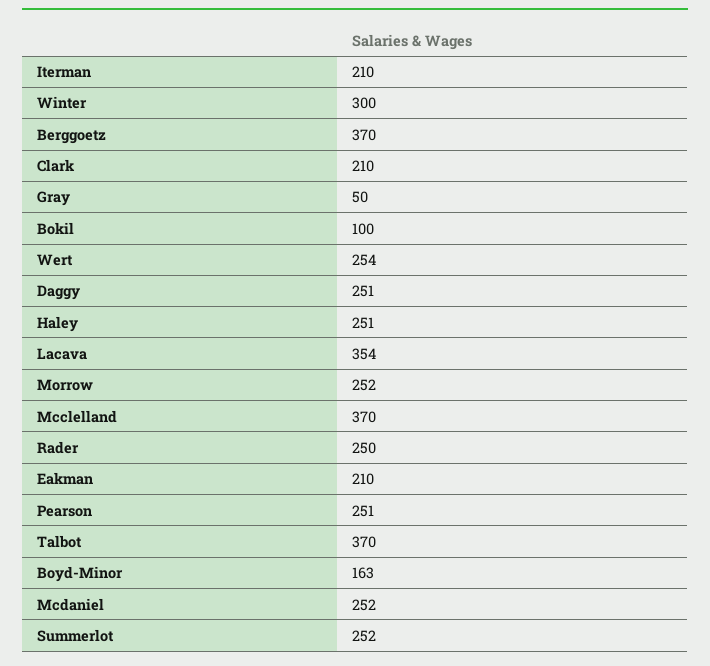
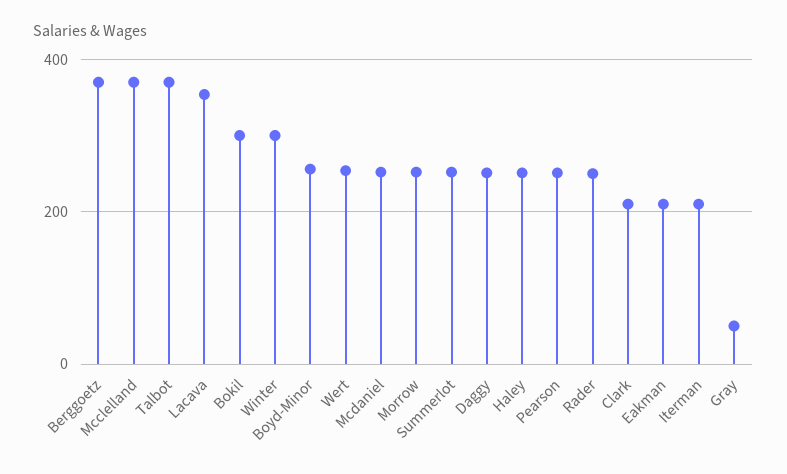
  {
    "Iterman": 210,
    "Winter": 300,
    "Berggoetz": 370,
    "Clark": 210,
    "Gray": 50,
-   "Bokil": 100,
+   "Bokil": 300,
    "Wert": 254,
    "Daggy": 251,
    "Haley": 251,
    "Lacava": 354,
    "Morrow": 252,
    "Mcclelland": 370,
    "Rader": 250,
    "Eakman": 210,
    "Pearson": 251,
    "Talbot": 370,
-   "Boyd-Minor": 163,
+   "Boyd-Minor": 260,
    "Mcdaniel": 252,
    "Summerlot": 252
  }

